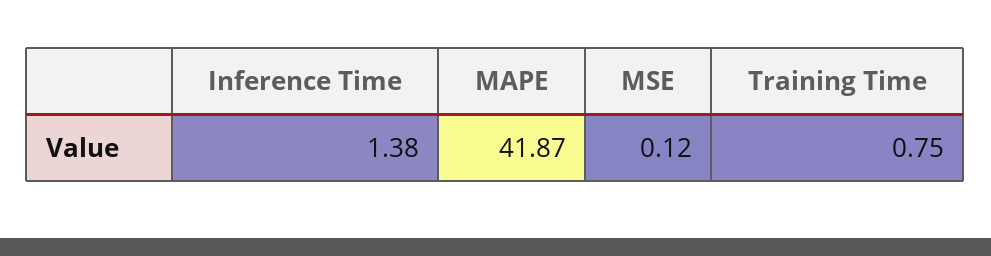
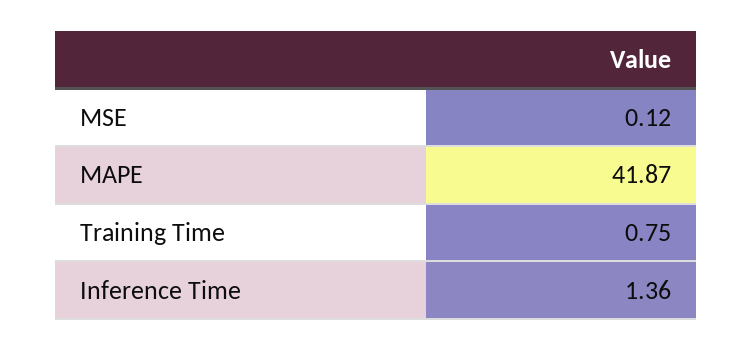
  {
-   "Inference Time": 1.38,
+   "Inference Time": 1.36,
    "MAPE": 41.87,
    "MSE": 0.12,
    "Training Time": 0.75
  }

